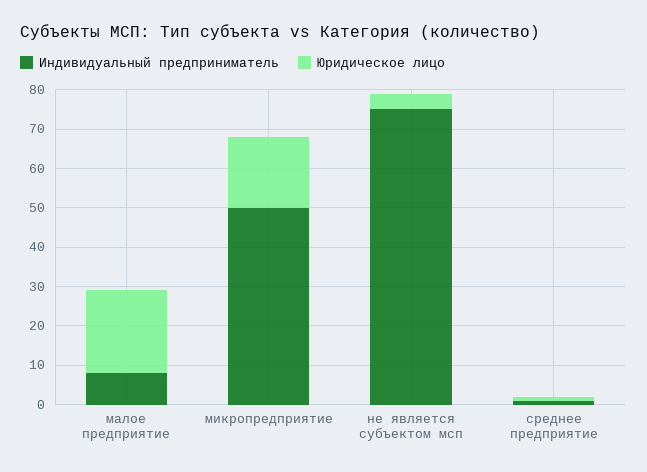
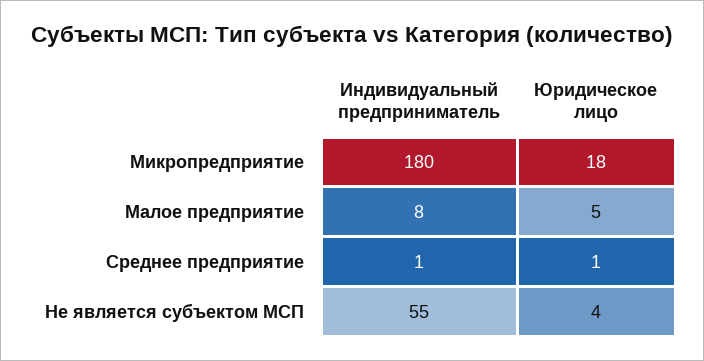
  {
    "Индивидуальный предприниматель": {
      "малое предприятие": 8,
-     "микропредприятие": 50,
+     "микропредприятие": 180,
-     "не является субъектом мсп": 75,
+     "не является субъектом мсп": 55,
      "среднее предприятие": 1
    },
    "Юридическое лицо": {
-     "малое предприятие": 20,
+     "малое предприятие": 5,
      "микропредприятие": 18,
      "не является субъектом мсп": 4,
      "среднее предприятие": 1
    }
  }

